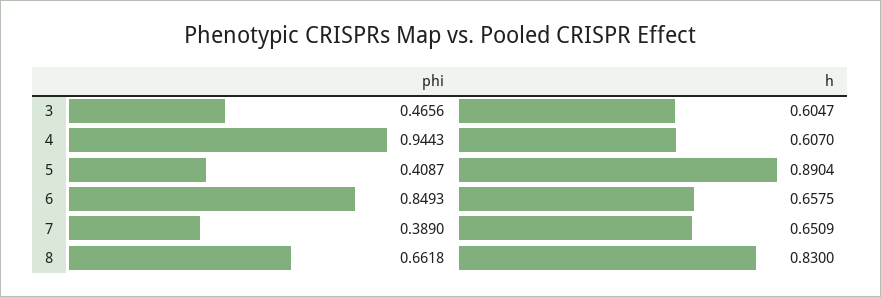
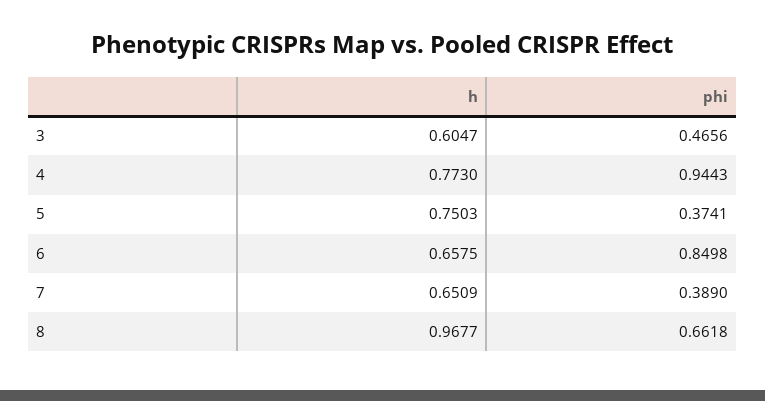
  {
    "phi": {
      "3": 0.4656,
      "4": 0.9443,
-     "5": 0.4087,
+     "5": 0.3741,
-     "6": 0.8493,
+     "6": 0.8498,
      "7": 0.389,
      "8": 0.6618
    },
    "h": {
      "3": 0.6047,
-     "4": 0.607,
+     "4": 0.773,
-     "5": 0.8904,
+     "5": 0.7503,
      "6": 0.6575,
      "7": 0.6509,
-     "8": 0.83
+     "8": 0.9677
    }
  }

